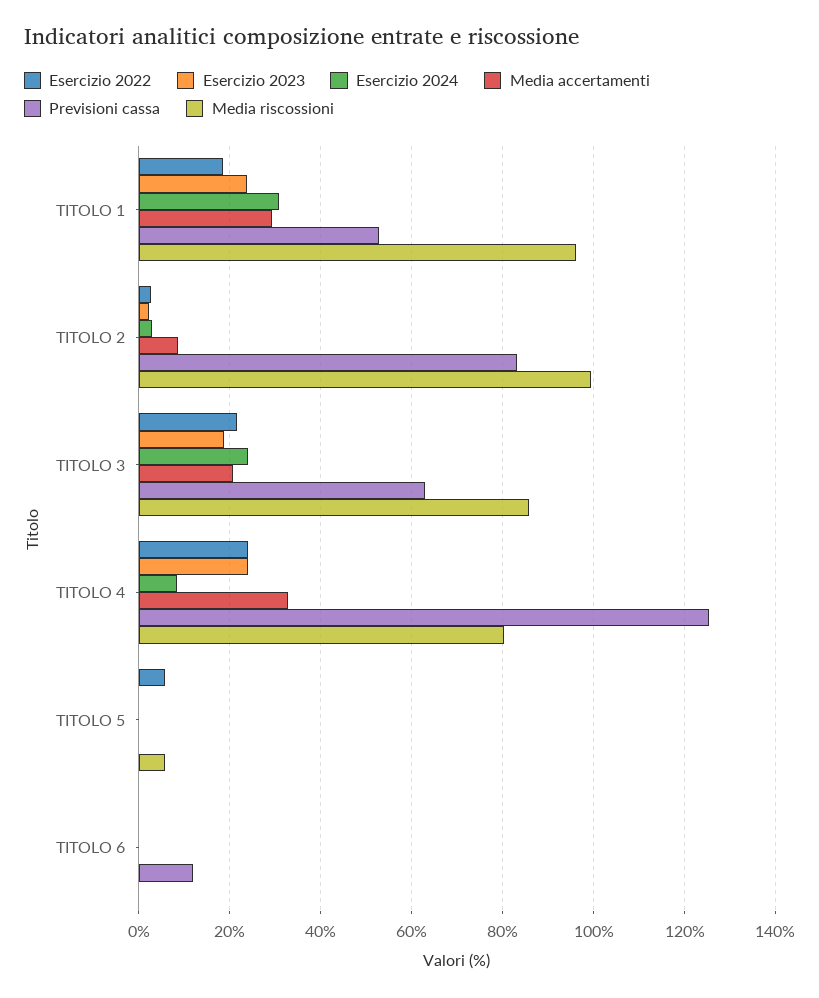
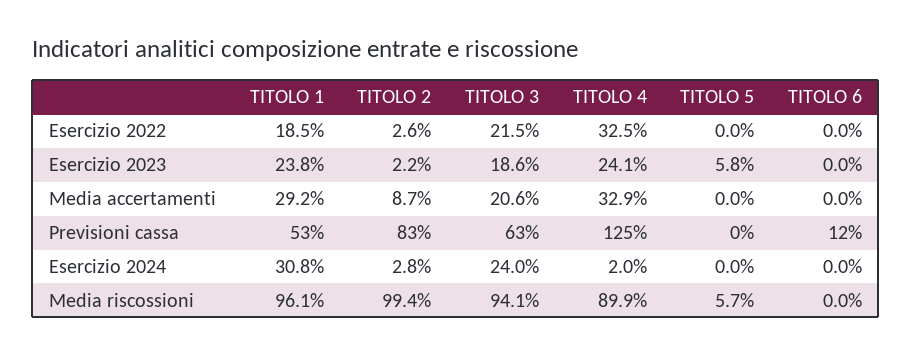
  {
    "Esercizio 2022": {
      "TITOLO 1": 18.5,
      "TITOLO 2": 2.6,
      "TITOLO 3": 21.5,
-     "TITOLO 4": 24,
+     "TITOLO 4": 32.5,
-     "TITOLO 5": 6,
+     "TITOLO 5": 0,
      "TITOLO 6": 0
    },
    "Esercizio 2023": {
      "TITOLO 1": 23.8,
      "TITOLO 2": 2.2,
      "TITOLO 3": 18.6,
      "TITOLO 4": 24.1,
-     "TITOLO 5": 0,
+     "TITOLO 5": 5.8,
      "TITOLO 6": 0
    },
    "Esercizio 2024": {
      "TITOLO 1": 30.8,
      "TITOLO 2": 2.8,
      "TITOLO 3": 24,
-     "TITOLO 4": 8,
+     "TITOLO 4": 2,
      "TITOLO 5": 0,
      "TITOLO 6": 0
    },
    "Media accertamenti": {
      "TITOLO 1": 29.2,
      "TITOLO 2": 8.7,
      "TITOLO 3": 20.6,
      "TITOLO 4": 32.9,
      "TITOLO 5": 0,
      "TITOLO 6": 0
    },
    "Previsioni cassa": {
      "TITOLO 1": 53,
      "TITOLO 2": 83,
      "TITOLO 3": 63,
      "TITOLO 4": 125,
      "TITOLO 5": 0,
      "TITOLO 6": 12
    },
    "Media riscossioni": {
      "TITOLO 1": 96.1,
      "TITOLO 2": 99.4,
-     "TITOLO 3": 86,
+     "TITOLO 3": 94.1,
-     "TITOLO 4": 80,
+     "TITOLO 4": 89.9,
      "TITOLO 5": 5.7,
      "TITOLO 6": 0
    }
  }

